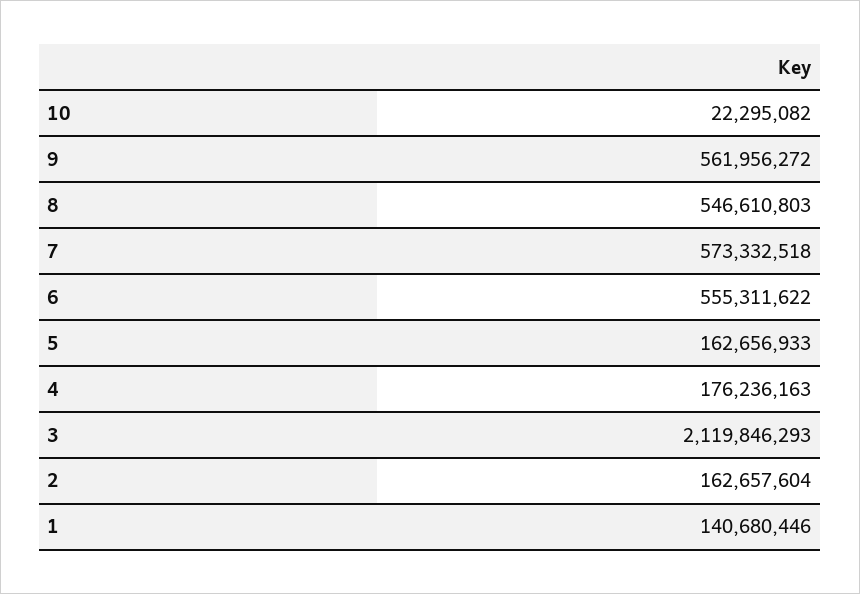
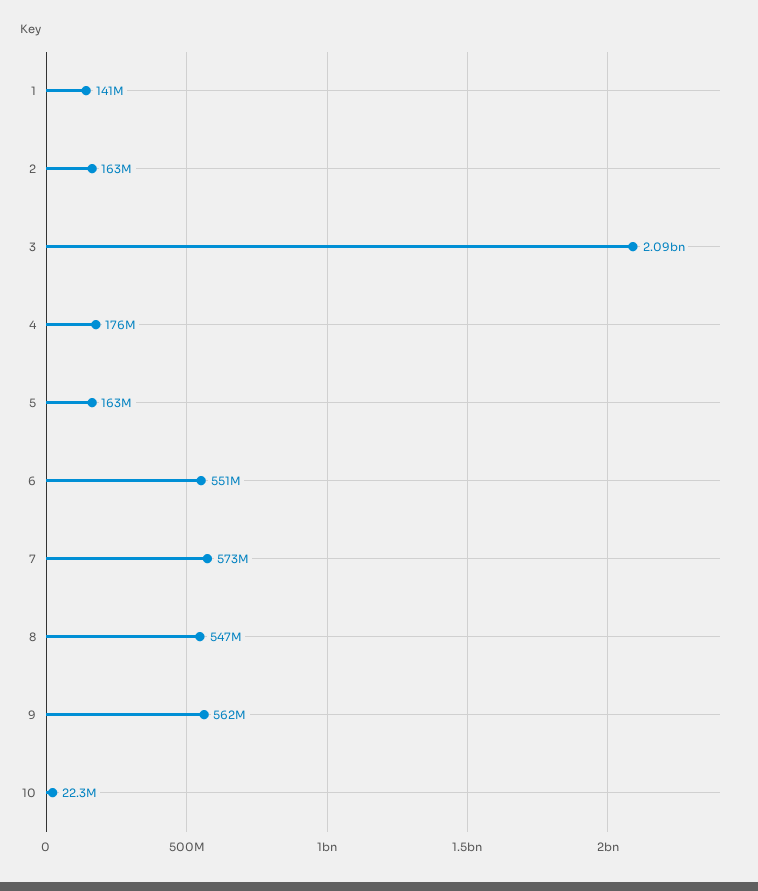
  {
    "10": 22295082,
    "9": 561956272,
    "8": 546610803,
    "7": 573332518,
-   "6": 555311622,
+   "6": 551000000,
    "5": 162656933,
    "4": 176236163,
-   "3": 2119846293,
+   "3": 2090000000,
    "2": 162657604,
    "1": 140680446
  }

